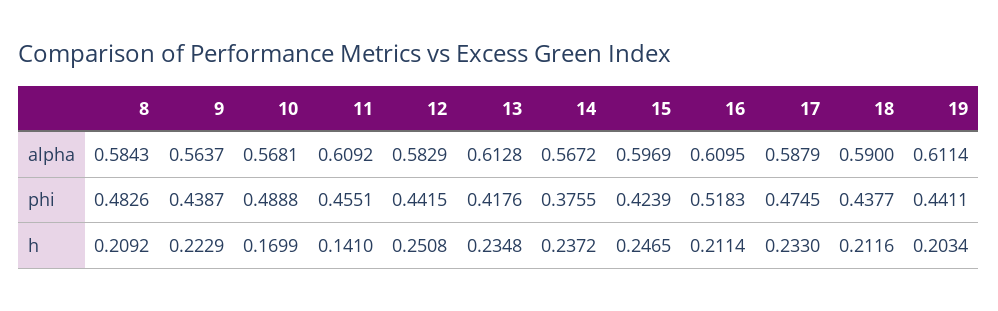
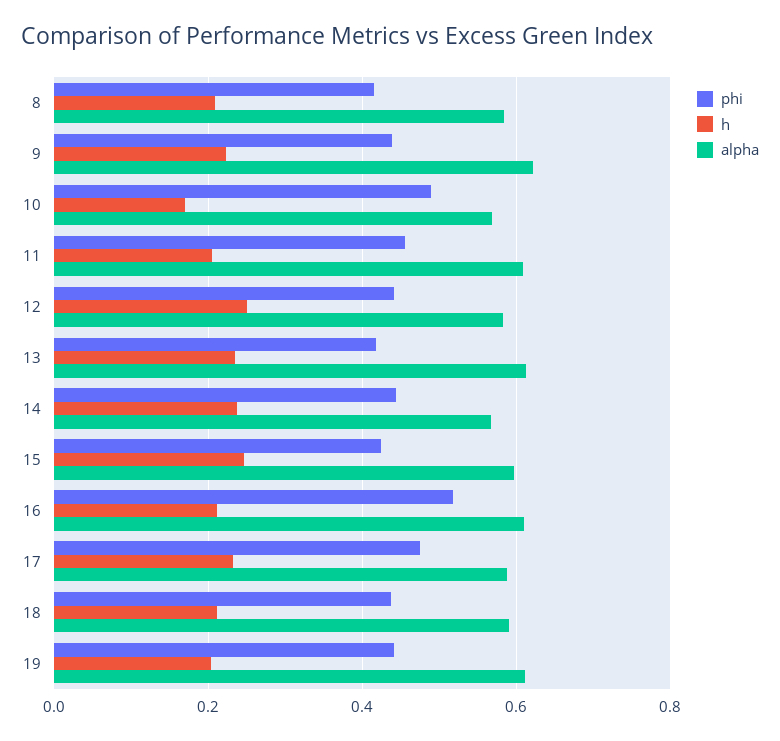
  {
    "alpha": {
      "8": 0.5843,
-     "9": 0.5637,
+     "9": 0.62,
      "10": 0.5681,
      "11": 0.6092,
      "12": 0.5829,
      "13": 0.6128,
      "14": 0.5672,
      "15": 0.5969,
      "16": 0.6095,
      "17": 0.5879,
      "18": 0.59,
      "19": 0.6114
    },
    "phi": {
-     "8": 0.4826,
+     "8": 0.42,
      "9": 0.4387,
      "10": 0.4888,
      "11": 0.4551,
      "12": 0.4415,
      "13": 0.4176,
-     "14": 0.3755,
+     "14": 0.44,
      "15": 0.4239,
      "16": 0.5183,
      "17": 0.4745,
      "18": 0.4377,
      "19": 0.4411
    },
    "h": {
      "8": 0.2092,
      "9": 0.2229,
      "10": 0.1699,
-     "11": 0.141,
+     "11": 0.2,
      "12": 0.2508,
      "13": 0.2348,
      "14": 0.2372,
      "15": 0.2465,
      "16": 0.2114,
      "17": 0.233,
      "18": 0.2116,
      "19": 0.2034
    }
  }

